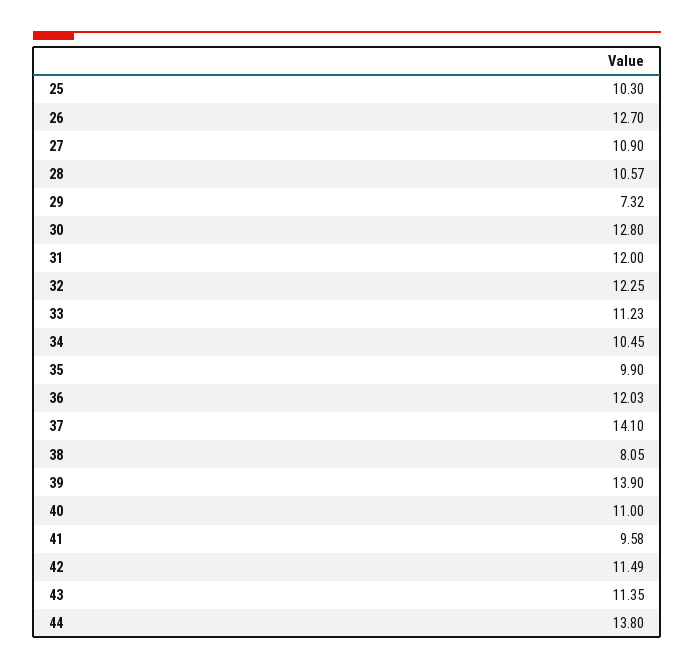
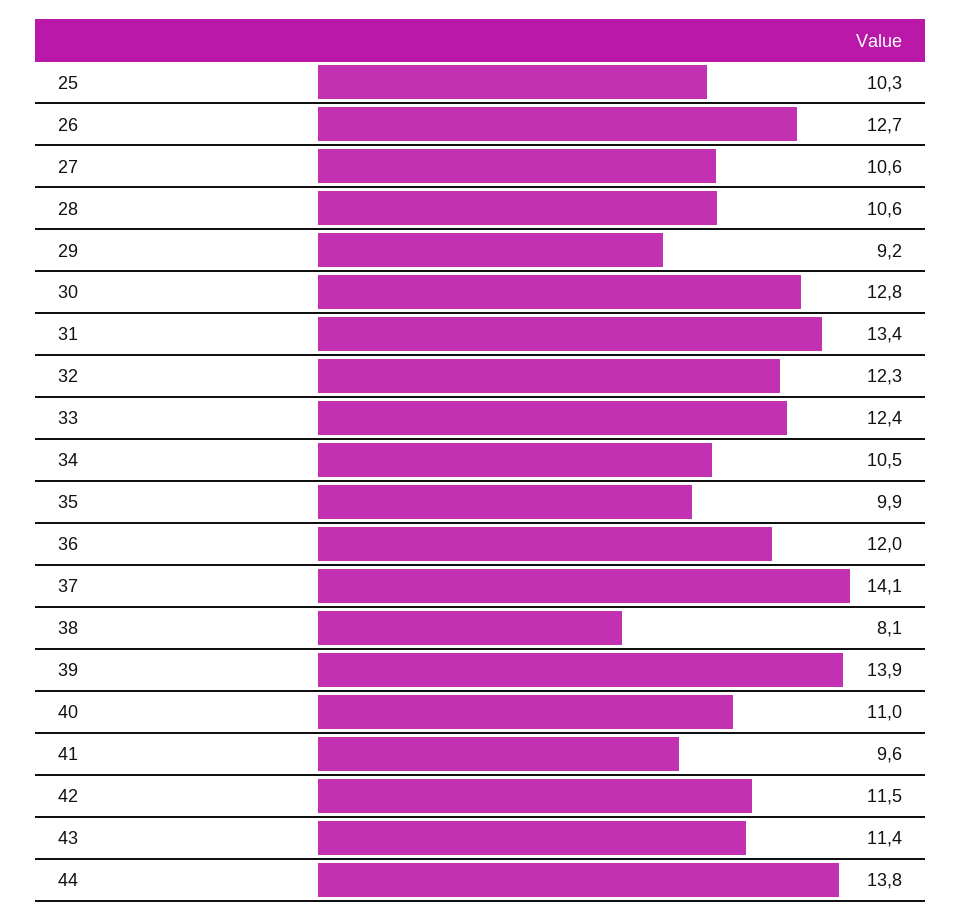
  {
    "25": 10.3,
    "26": 12.7,
-   "27": 10.9,
+   "27": 10.6,
    "28": 10.57,
-   "29": 7.32,
+   "29": 9.2,
    "30": 12.8,
-   "31": 12,
+   "31": 13.4,
    "32": 12.25,
-   "33": 11.23,
+   "33": 12.4,
    "34": 10.45,
    "35": 9.9,
    "36": 12.03,
    "37": 14.1,
    "38": 8.05,
    "39": 13.9,
    "40": 11,
    "41": 9.58,
    "42": 11.49,
    "43": 11.35,
    "44": 13.8
  }

